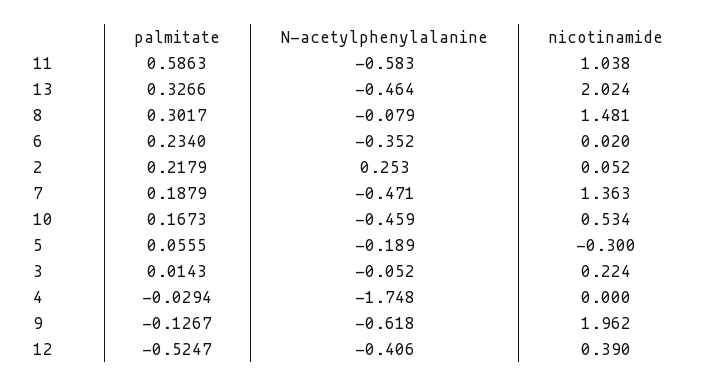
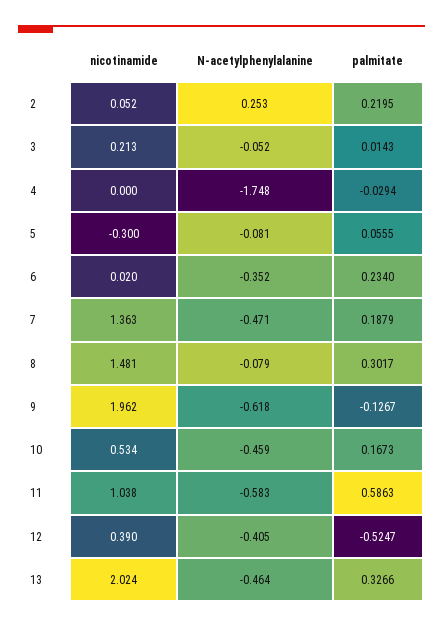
  {
    "palmitate": {
      "11": 0.5863,
      "13": 0.3266,
      "8": 0.3017,
      "6": 0.234,
-     "2": 0.2179,
+     "2": 0.2195,
      "7": 0.1879,
      "10": 0.1673,
      "5": 0.0555,
      "3": 0.0143,
      "4": -0.0294,
      "9": -0.1267,
      "12": -0.5247
    },
    "N-acetylphenylalanine": {
      "11": -0.583,
      "13": -0.464,
      "8": -0.079,
      "6": -0.352,
      "2": 0.253,
      "7": -0.471,
      "10": -0.459,
-     "5": -0.189,
+     "5": -0.081,
      "3": -0.052,
      "4": -1.748,
      "9": -0.618,
-     "12": -0.406
+     "12": -0.405
    },
    "nicotinamide": {
      "11": 1.038,
      "13": 2.024,
      "8": 1.481,
      "6": 0.02,
      "2": 0.052,
      "7": 1.363,
      "10": 0.534,
      "5": -0.3,
-     "3": 0.224,
+     "3": 0.213,
      "4": 0,
      "9": 1.962,
      "12": 0.39
    }
  }

